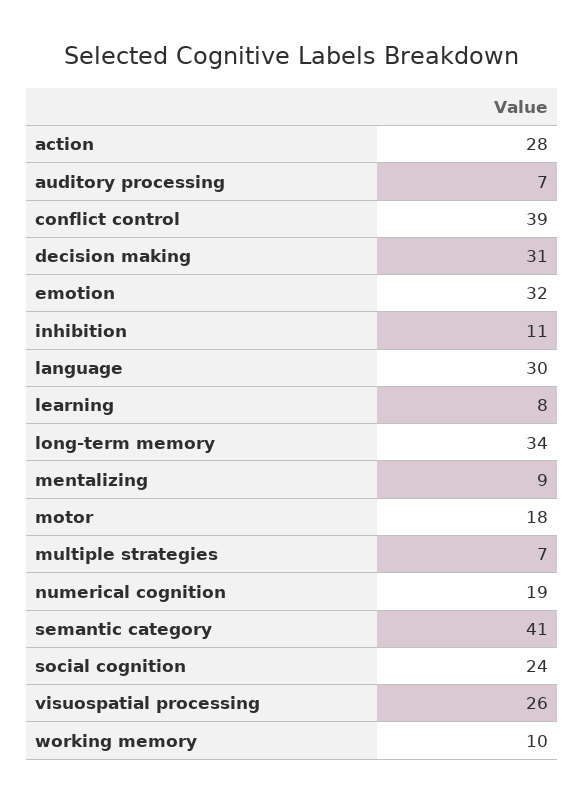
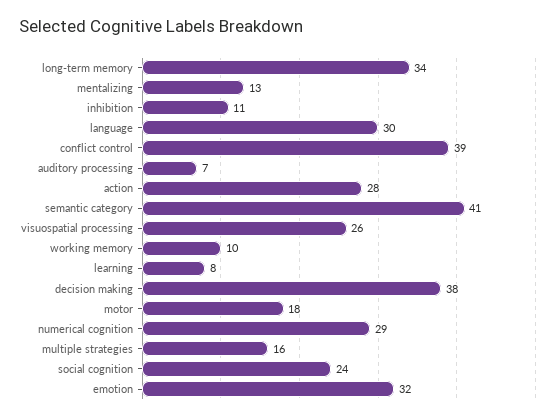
  {
    "action": 28,
    "auditory processing": 7,
    "conflict control": 39,
-   "decision making": 31,
+   "decision making": 38,
    "emotion": 32,
    "inhibition": 11,
    "language": 30,
    "learning": 8,
    "long-term memory": 34,
-   "mentalizing": 9,
+   "mentalizing": 13,
    "motor": 18,
-   "multiple strategies": 7,
+   "multiple strategies": 16,
-   "numerical cognition": 19,
+   "numerical cognition": 29,
    "semantic category": 41,
    "social cognition": 24,
    "visuospatial processing": 26,
    "working memory": 10
  }

